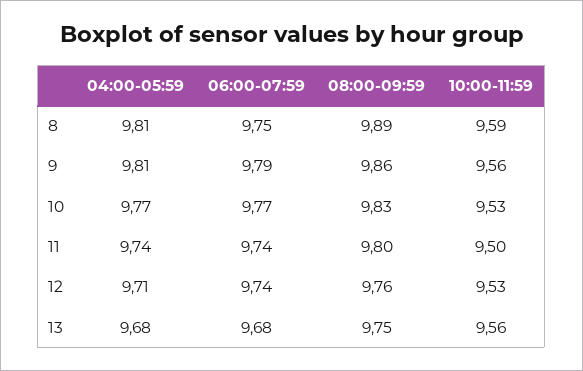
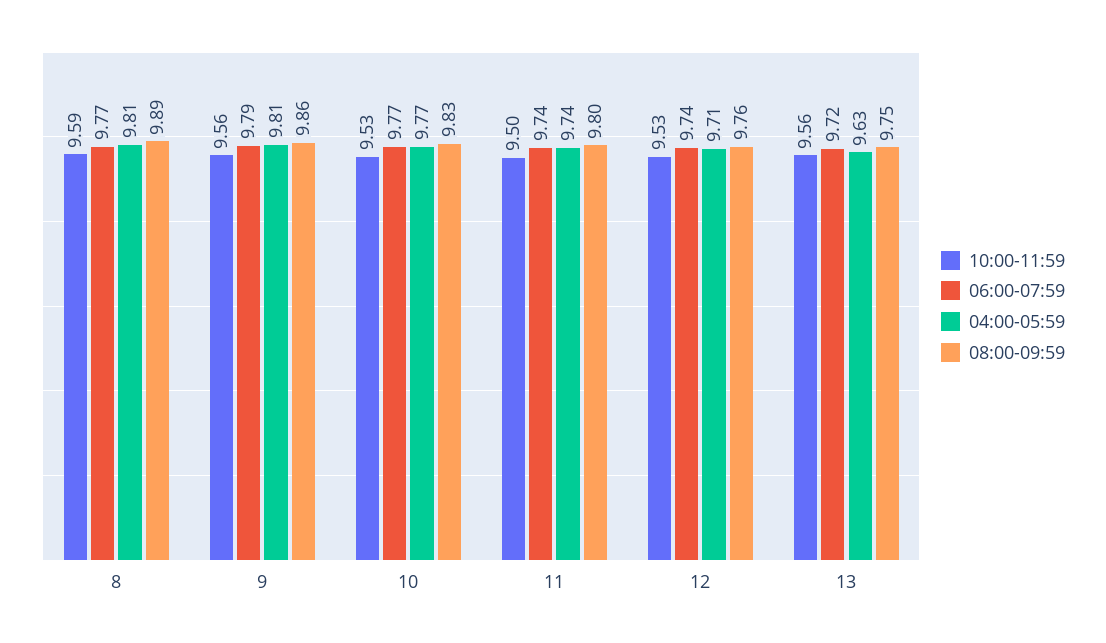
  {
    "04:00-05:59": {
      "8": 9.81,
      "9": 9.81,
      "10": 9.77,
      "11": 9.74,
      "12": 9.71,
-     "13": 9.68
+     "13": 9.63
    },
    "06:00-07:59": {
-     "8": 9.75,
+     "8": 9.77,
      "9": 9.79,
      "10": 9.77,
      "11": 9.74,
      "12": 9.74,
-     "13": 9.68
+     "13": 9.72
    },
    "08:00-09:59": {
      "8": 9.89,
      "9": 9.86,
      "10": 9.83,
      "11": 9.8,
      "12": 9.76,
      "13": 9.75
    },
    "10:00-11:59": {
      "8": 9.59,
      "9": 9.56,
      "10": 9.53,
      "11": 9.5,
      "12": 9.53,
      "13": 9.56
    }
  }

